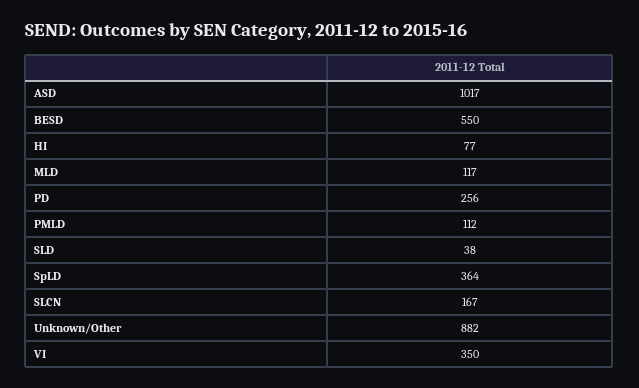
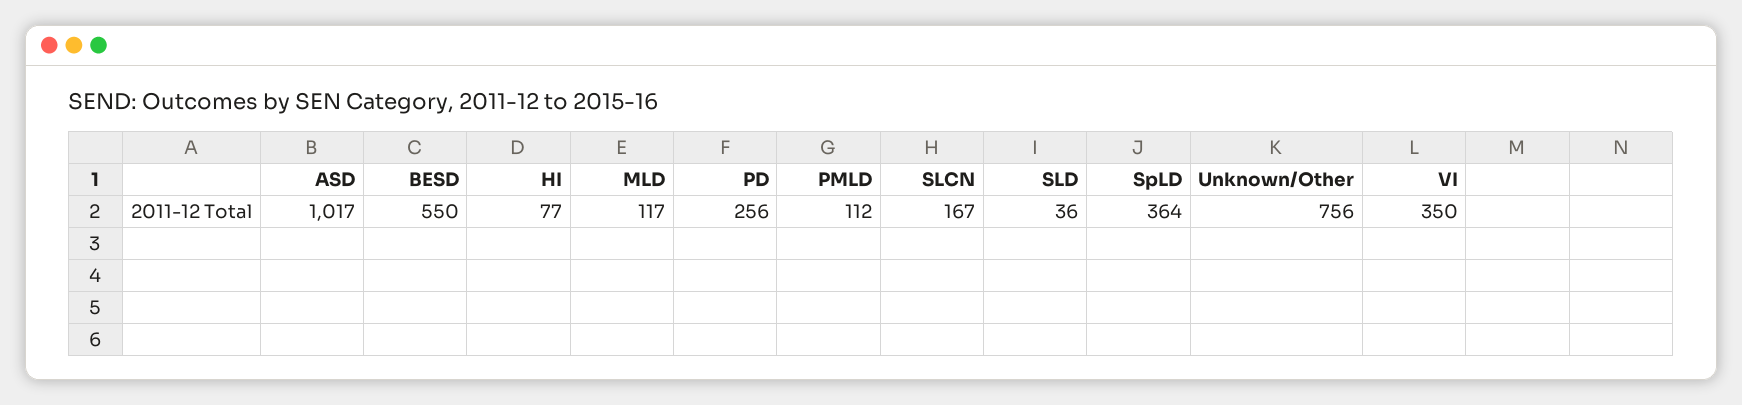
  {
    "ASD": 1017,
    "BESD": 550,
    "HI": 77,
    "MLD": 117,
    "PD": 256,
    "PMLD": 112,
-   "SLD": 38,
+   "SLD": 36,
    "SpLD": 364,
    "SLCN": 167,
-   "Unknown/Other": 882,
+   "Unknown/Other": 756,
    "VI": 350
  }

